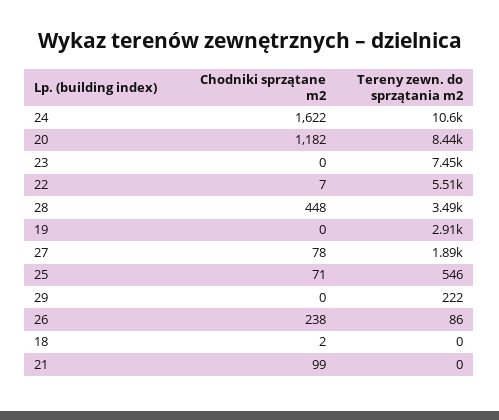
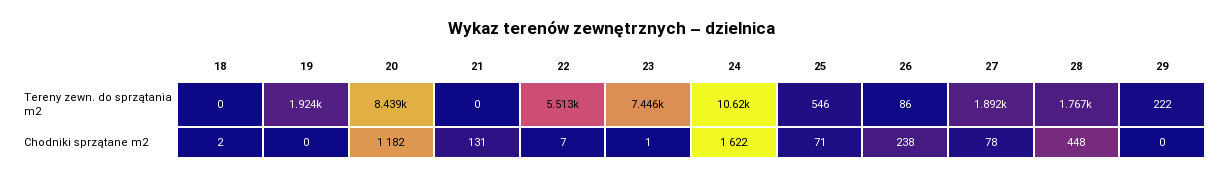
  {
    "Chodniki sprzątane m2": {
      "24": 1622,
      "20": 1182,
-     "23": 0,
+     "23": 1,
      "22": 7,
      "28": 448,
      "19": 0,
      "27": 78,
      "25": 71,
      "29": 0,
      "26": 238,
      "18": 2,
-     "21": 99
+     "21": 131
    },
    "Tereny zewn. do sprzątania m2": {
      "24": 10620,
      "20": 8439,
      "23": 7446,
      "22": 5513,
-     "28": 3490,
+     "28": 1767,
-     "19": 2910,
+     "19": 1924,
      "27": 1892,
      "25": 546,
      "29": 222,
      "26": 86,
      "18": 0,
      "21": 0
    }
  }

